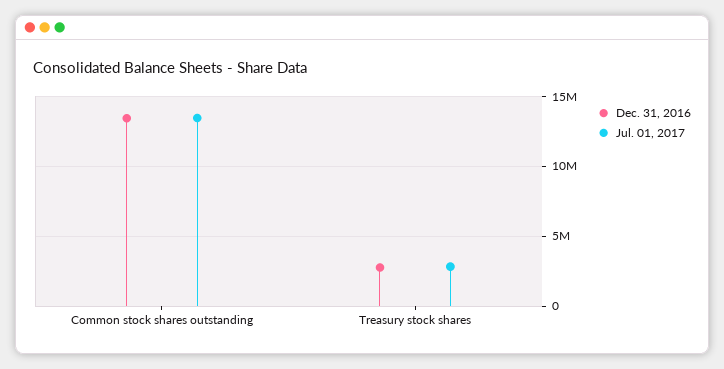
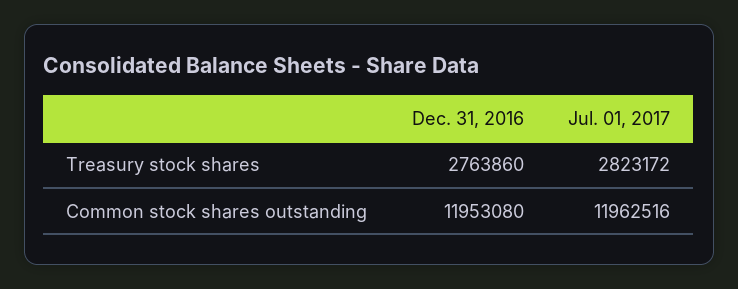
  {
    "Dec. 31, 2016": {
-     "Common stock shares outstanding": 13500000,
+     "Common stock shares outstanding": 11953080,
      "Treasury stock shares": 2763860
    },
    "Jul. 01, 2017": {
-     "Common stock shares outstanding": 13500000,
+     "Common stock shares outstanding": 11962516,
      "Treasury stock shares": 2823172
    }
  }

